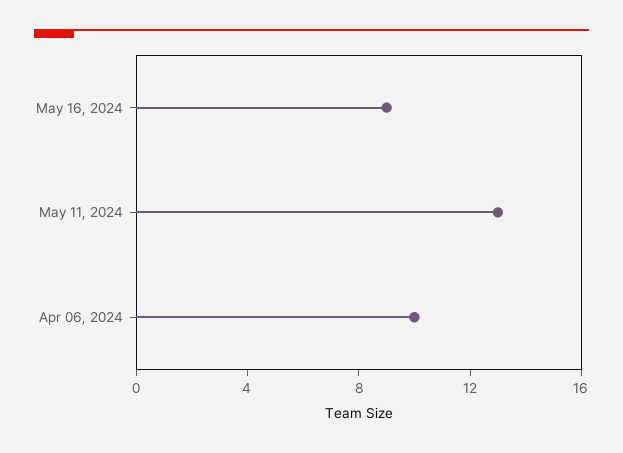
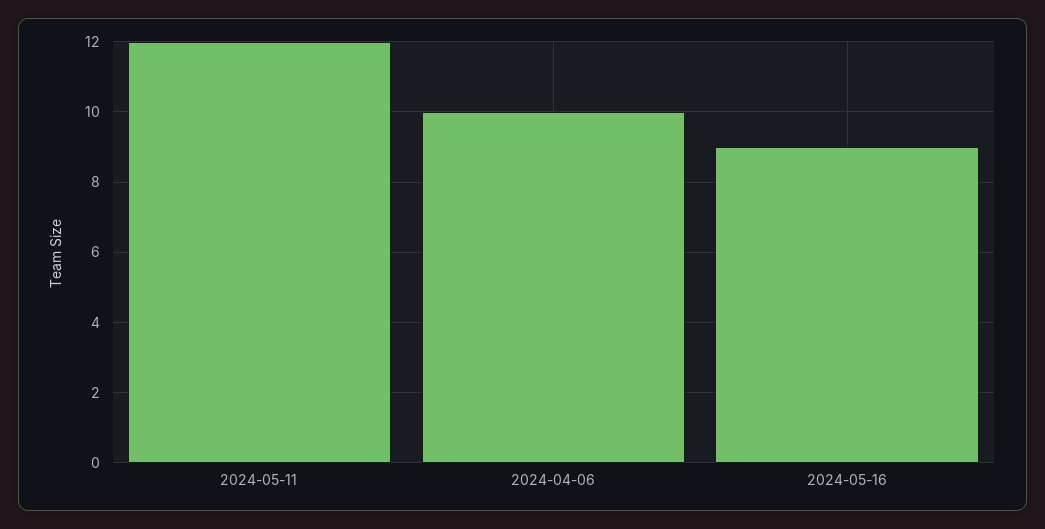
  {
    "May 16, 2024": 9,
-   "May 11, 2024": 13,
+   "May 11, 2024": 12,
    "Apr 06, 2024": 10
  }

